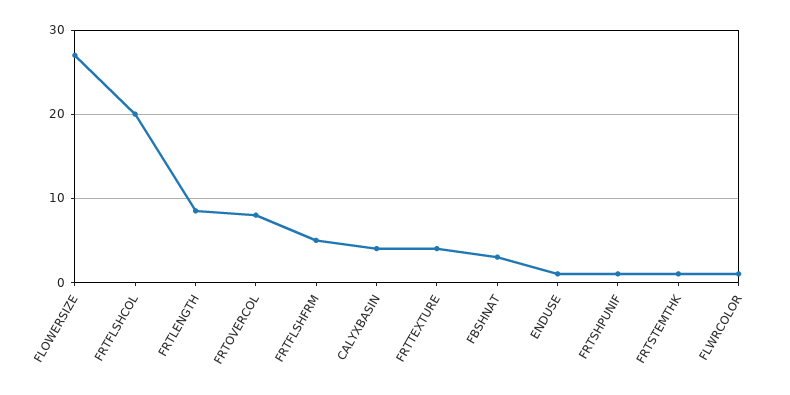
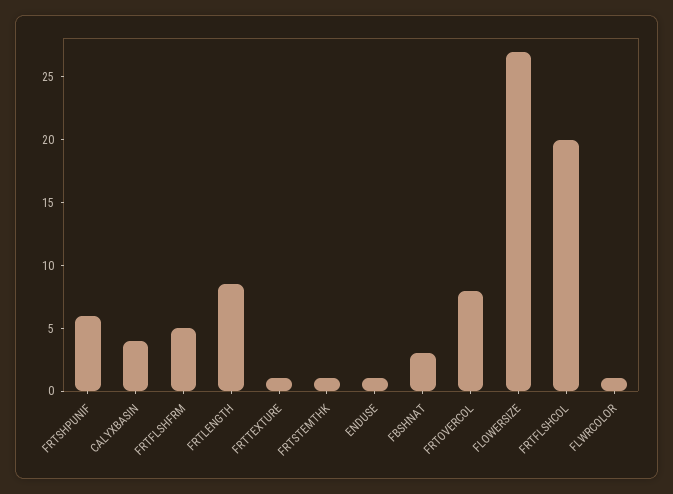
  {
    "FLOWERSIZE": 27,
    "FRTFLSHCOL": 20,
    "FRTLENGTH": 9,
    "FRTOVERCOL": 8,
    "FRTFLSHFRM": 5,
    "CALYXBASIN": 4,
-   "FRTTEXTURE": 4,
+   "FRTTEXTURE": 1,
    "FBSHNAT": 3,
    "ENDUSE": 1,
-   "FRTSHPUNIF": 1,
+   "FRTSHPUNIF": 6,
    "FRTSTEMTHK": 1,
    "FLWRCOLOR": 1
  }

